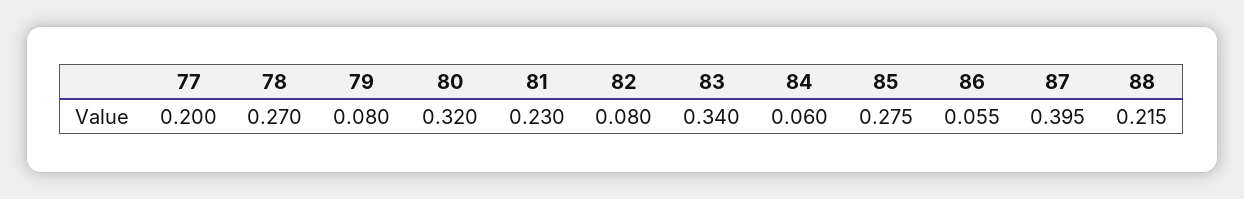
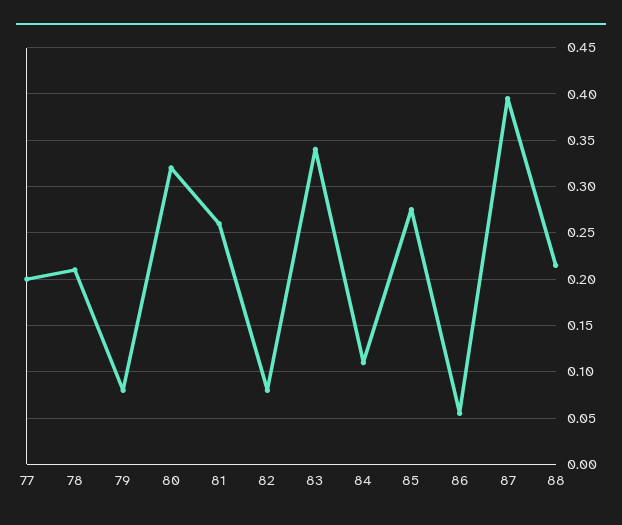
  {
    "77": 0.2,
-   "78": 0.27,
+   "78": 0.21,
    "79": 0.08,
    "80": 0.32,
-   "81": 0.23,
+   "81": 0.26,
    "82": 0.08,
    "83": 0.34,
-   "84": 0.06,
+   "84": 0.11,
    "85": 0.275,
    "86": 0.055,
    "87": 0.395,
    "88": 0.215
  }

